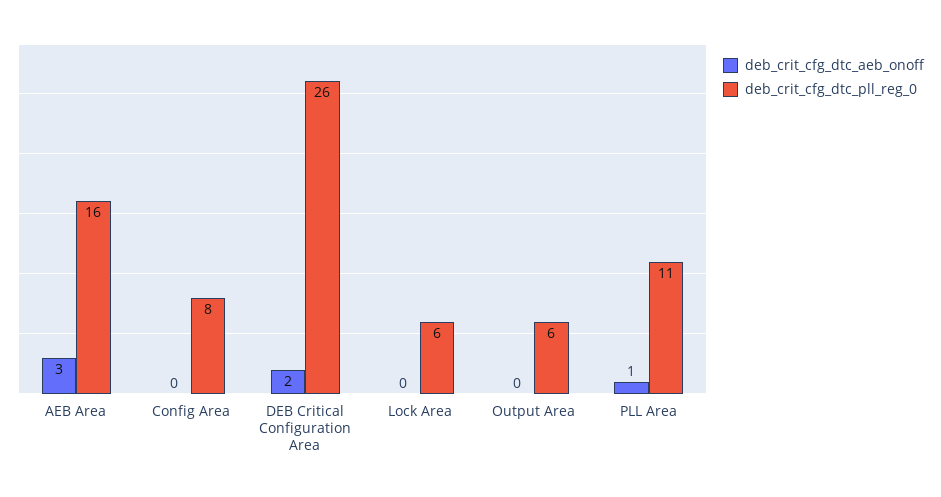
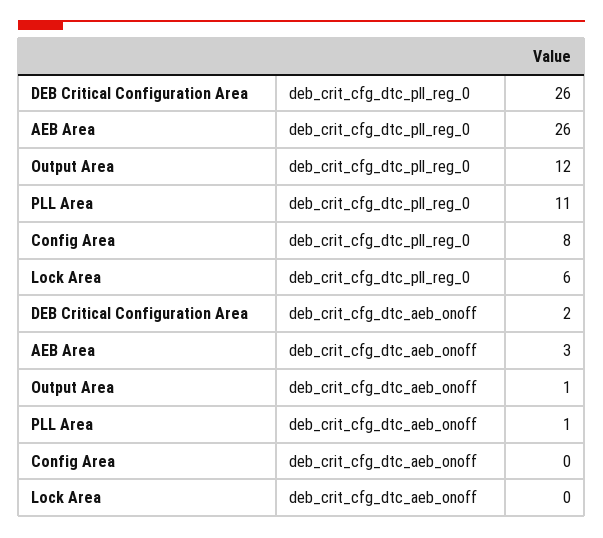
  {
    "deb_crit_cfg_dtc_aeb_onoff": {
      "AEB Area": 3,
      "Config Area": 0,
      "DEB Critical Configuration Area": 2,
      "Lock Area": 0,
-     "Output Area": 0,
+     "Output Area": 1,
      "PLL Area": 1
    },
    "deb_crit_cfg_dtc_pll_reg_0": {
-     "AEB Area": 16,
+     "AEB Area": 26,
      "Config Area": 8,
      "DEB Critical Configuration Area": 26,
      "Lock Area": 6,
-     "Output Area": 6,
+     "Output Area": 12,
      "PLL Area": 11
    }
  }

